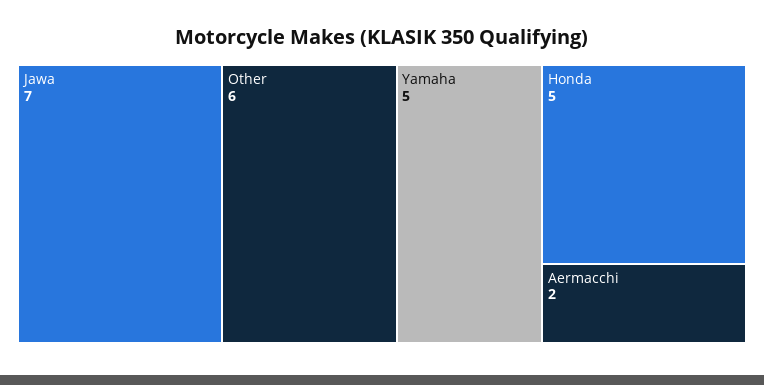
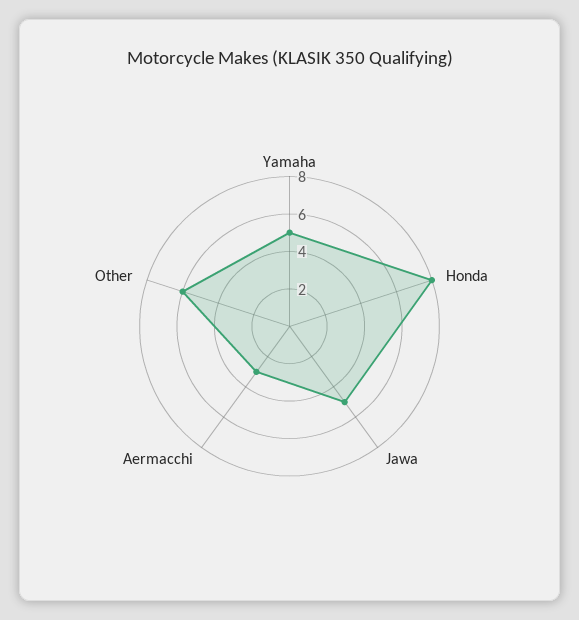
  {
-   "Jawa": 7,
+   "Jawa": 5,
    "Other": 6,
    "Yamaha": 5,
-   "Honda": 5,
+   "Honda": 8,
-   "Aermacchi": 2
+   "Aermacchi": 3
  }

